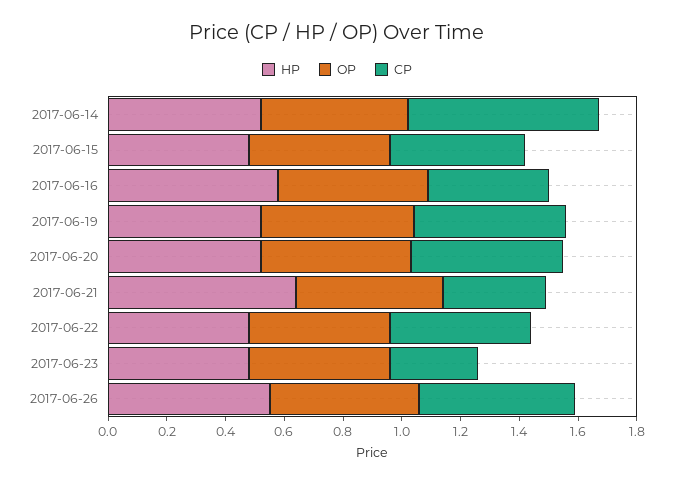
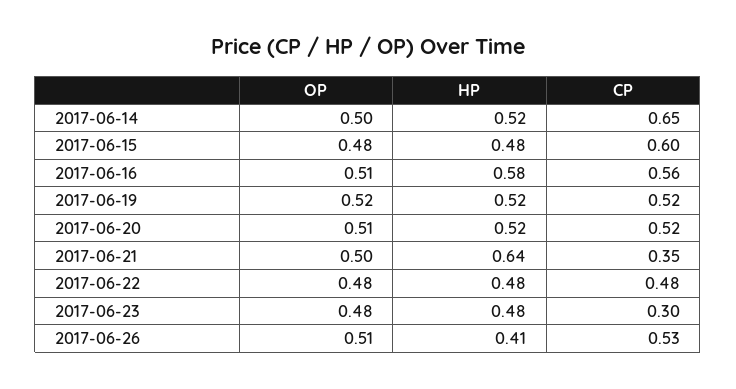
  {
    "HP": {
      "2017-06-14": 0.52,
      "2017-06-15": 0.48,
      "2017-06-16": 0.58,
      "2017-06-19": 0.52,
      "2017-06-20": 0.52,
      "2017-06-21": 0.64,
      "2017-06-22": 0.48,
      "2017-06-23": 0.48,
-     "2017-06-26": 0.55
+     "2017-06-26": 0.41
    },
    "OP": {
      "2017-06-14": 0.5,
      "2017-06-15": 0.48,
      "2017-06-16": 0.51,
      "2017-06-19": 0.52,
      "2017-06-20": 0.51,
      "2017-06-21": 0.5,
      "2017-06-22": 0.48,
      "2017-06-23": 0.48,
      "2017-06-26": 0.51
    },
    "CP": {
      "2017-06-14": 0.65,
-     "2017-06-15": 0.45,
+     "2017-06-15": 0.6,
-     "2017-06-16": 0.4,
+     "2017-06-16": 0.56,
      "2017-06-19": 0.52,
      "2017-06-20": 0.52,
      "2017-06-21": 0.35,
      "2017-06-22": 0.48,
      "2017-06-23": 0.3,
      "2017-06-26": 0.53
    }
  }

